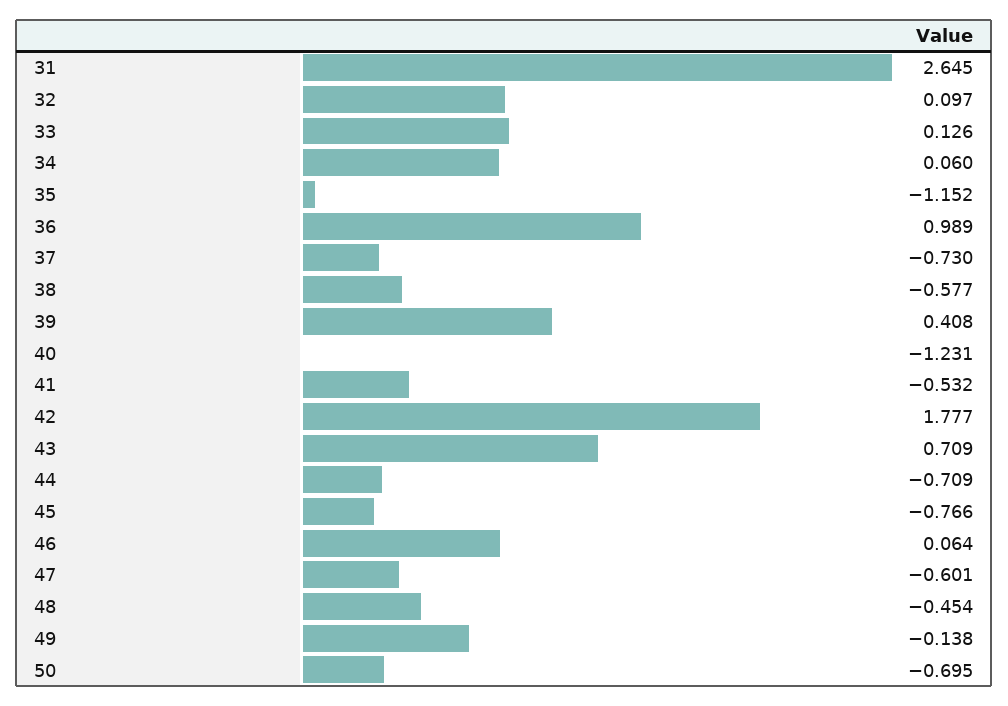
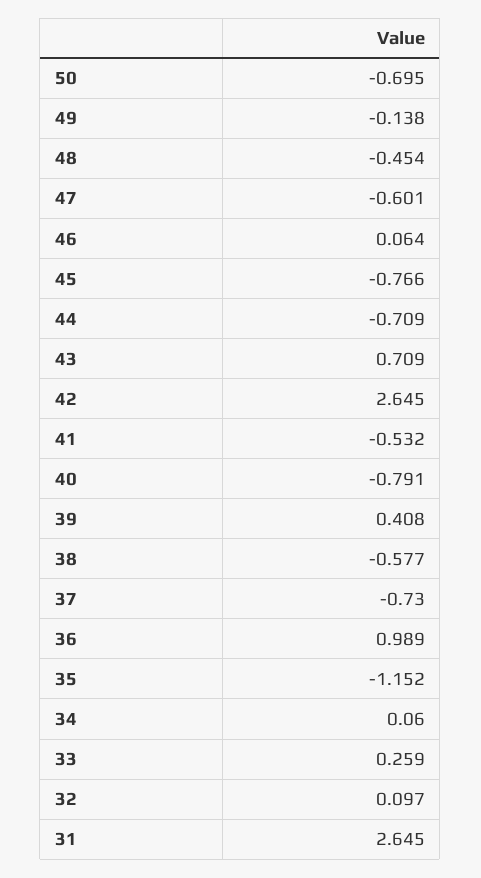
  {
    "31": 2.645,
    "32": 0.097,
-   "33": 0.126,
+   "33": 0.259,
    "34": 0.06,
    "35": -1.152,
    "36": 0.989,
    "37": -0.73,
    "38": -0.577,
    "39": 0.408,
-   "40": -1.231,
+   "40": -0.791,
    "41": -0.532,
-   "42": 1.777,
+   "42": 2.645,
    "43": 0.709,
    "44": -0.709,
    "45": -0.766,
    "46": 0.064,
    "47": -0.601,
    "48": -0.454,
    "49": -0.138,
    "50": -0.695
  }

